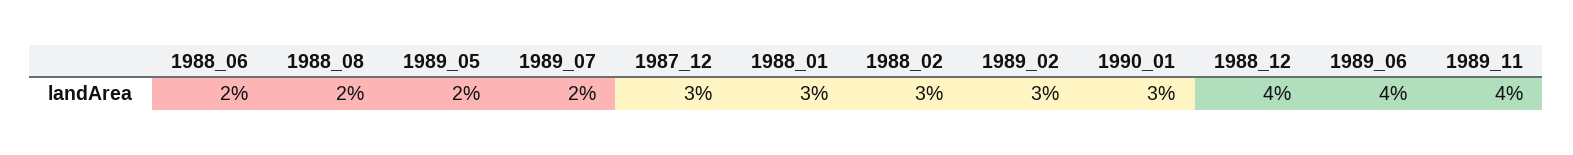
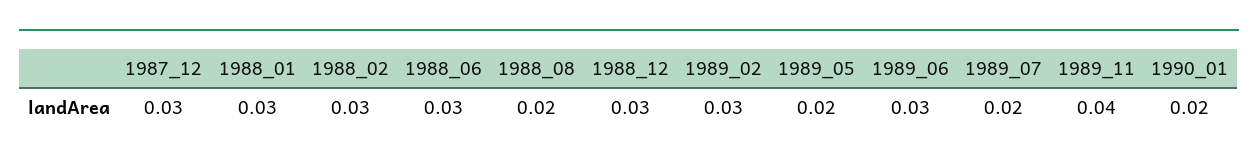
  {
-   "1988_06": 0.02,
+   "1988_06": 0.03,
    "1988_08": 0.02,
    "1989_05": 0.02,
    "1989_07": 0.02,
    "1987_12": 0.03,
    "1988_01": 0.03,
    "1988_02": 0.03,
    "1989_02": 0.03,
-   "1990_01": 0.03,
+   "1990_01": 0.02,
-   "1988_12": 0.04,
+   "1988_12": 0.03,
-   "1989_06": 0.04,
+   "1989_06": 0.03,
    "1989_11": 0.04
  }

